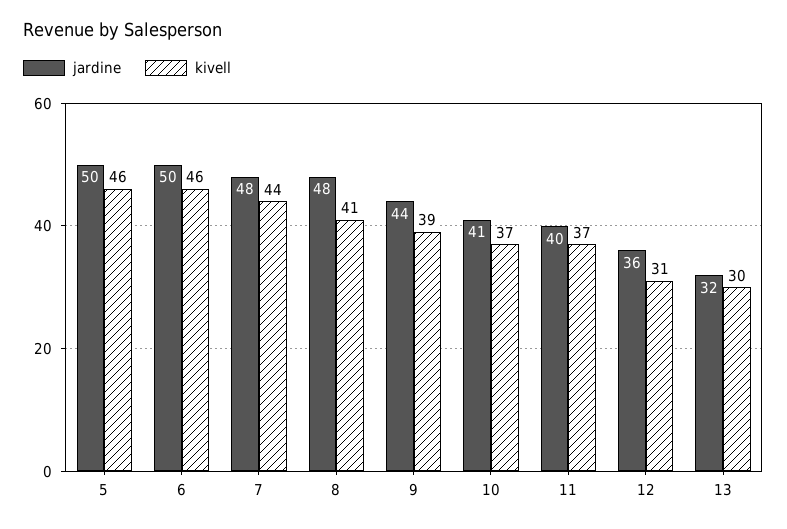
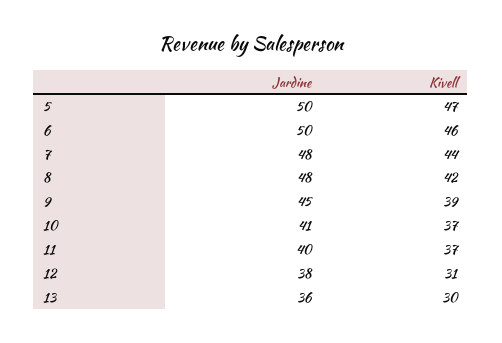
  {
    "jardine": {
      "5": 50,
      "6": 50,
      "7": 48,
      "8": 48,
-     "9": 44,
+     "9": 45,
      "10": 41,
      "11": 40,
-     "12": 36,
+     "12": 38,
-     "13": 32
+     "13": 36
    },
    "kivell": {
-     "5": 46,
+     "5": 47,
      "6": 46,
      "7": 44,
-     "8": 41,
+     "8": 42,
      "9": 39,
      "10": 37,
      "11": 37,
      "12": 31,
      "13": 30
    }
  }

